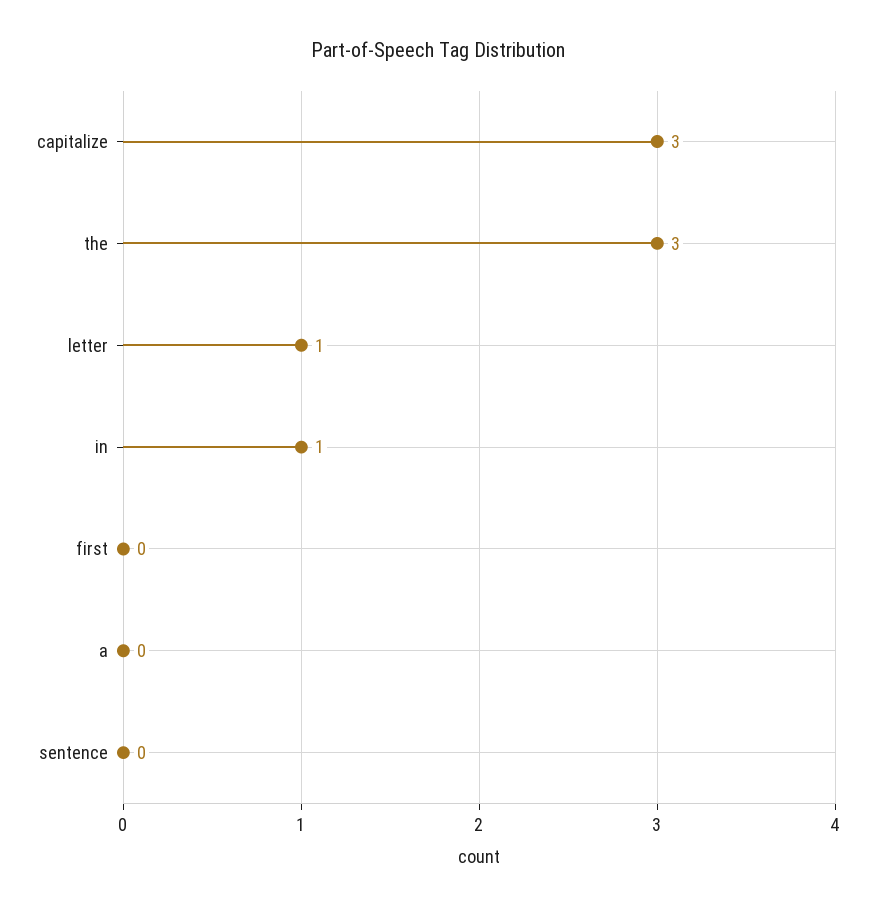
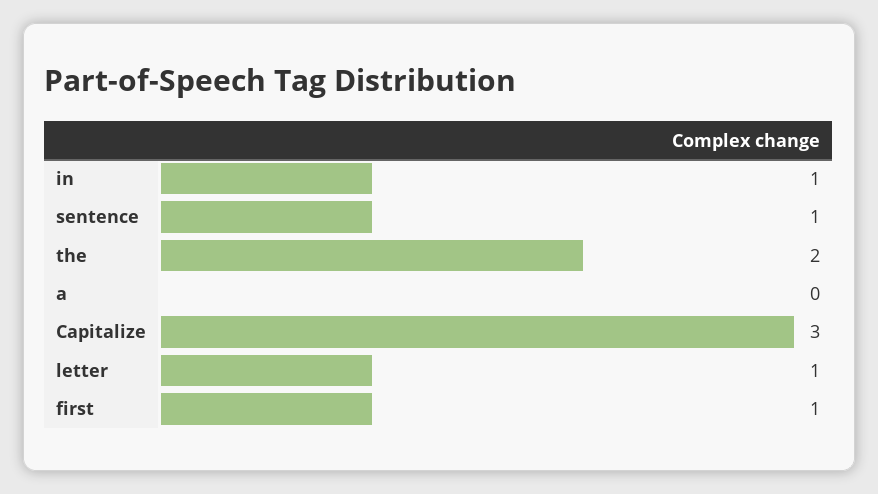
  {
    "capitalize": 3,
-   "the": 3,
+   "the": 2,
    "letter": 1,
    "in": 1,
-   "first": 0,
+   "first": 1,
    "a": 0,
-   "sentence": 0
+   "sentence": 1
  }

